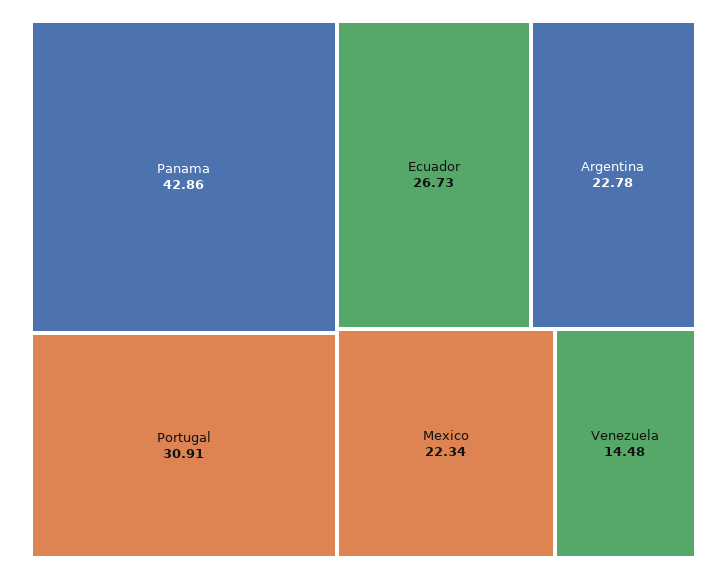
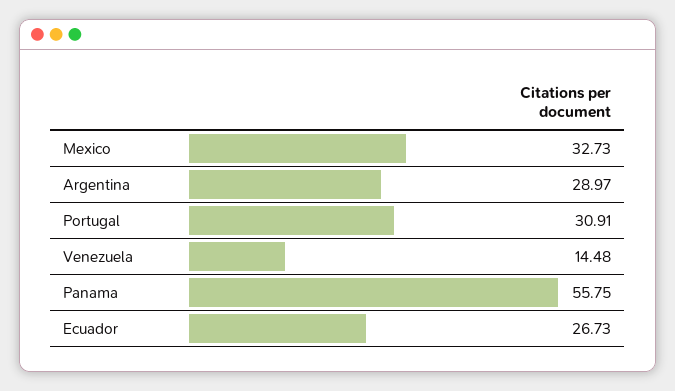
  {
-   "Panama": 42.86,
+   "Panama": 55.75,
    "Portugal": 30.91,
    "Ecuador": 26.73,
-   "Argentina": 22.78,
+   "Argentina": 28.97,
-   "Mexico": 22.34,
+   "Mexico": 32.73,
    "Venezuela": 14.48
  }

